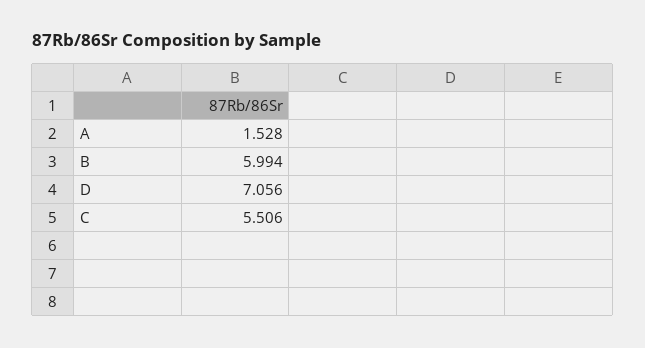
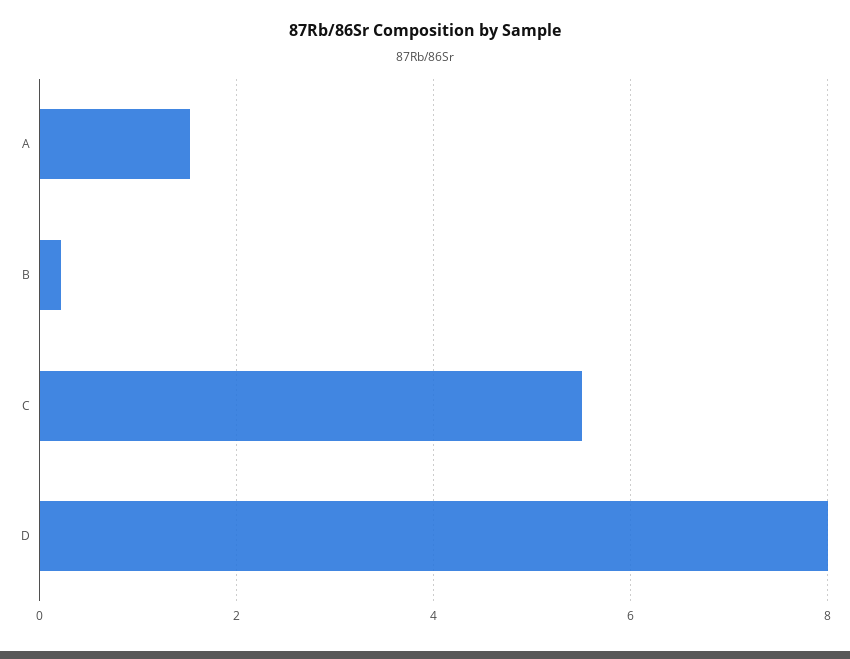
  {
    "A": 1.528,
-   "B": 5.994,
+   "B": 0.2,
-   "D": 7.056,
+   "D": 8,
    "C": 5.506
  }

